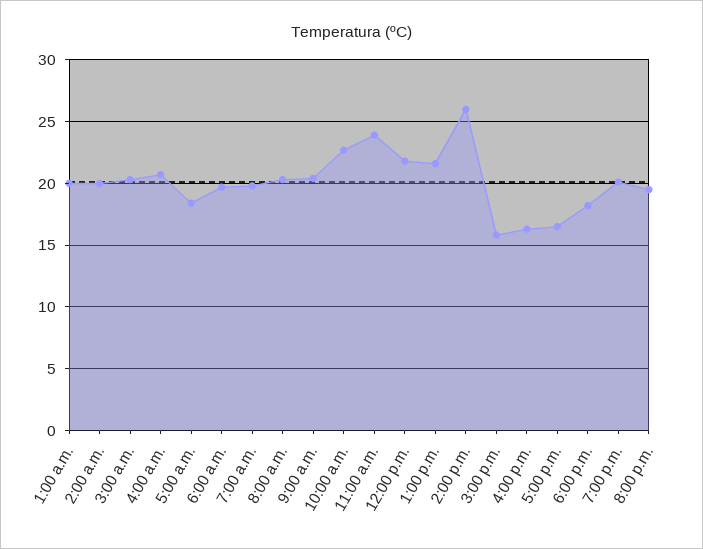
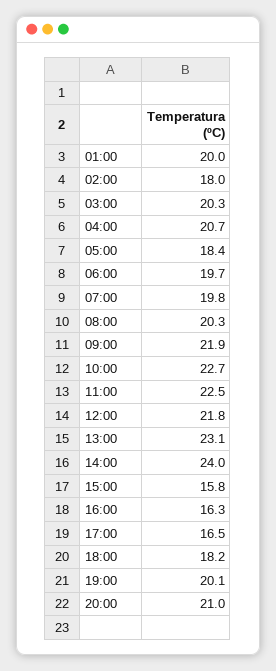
  {
    "1:00 a.m.": 20,
-   "2:00 a.m.": 20,
+   "2:00 a.m.": 18,
    "3:00 a.m.": 20.3,
    "4:00 a.m.": 20.7,
    "5:00 a.m.": 18.4,
    "6:00 a.m.": 19.7,
    "7:00 a.m.": 19.8,
    "8:00 a.m.": 20.3,
-   "9:00 a.m.": 20.5,
+   "9:00 a.m.": 21.9,
    "10:00 a.m.": 22.7,
-   "11:00 a.m.": 24,
+   "11:00 a.m.": 22.5,
    "12:00 p.m.": 21.8,
-   "1:00 p.m.": 21.5,
+   "1:00 p.m.": 23.1,
-   "2:00 p.m.": 26,
+   "2:00 p.m.": 24,
    "3:00 p.m.": 15.8,
    "4:00 p.m.": 16.3,
    "5:00 p.m.": 16.5,
    "6:00 p.m.": 18.2,
    "7:00 p.m.": 20.1,
-   "8:00 p.m.": 19.5
+   "8:00 p.m.": 21
  }

